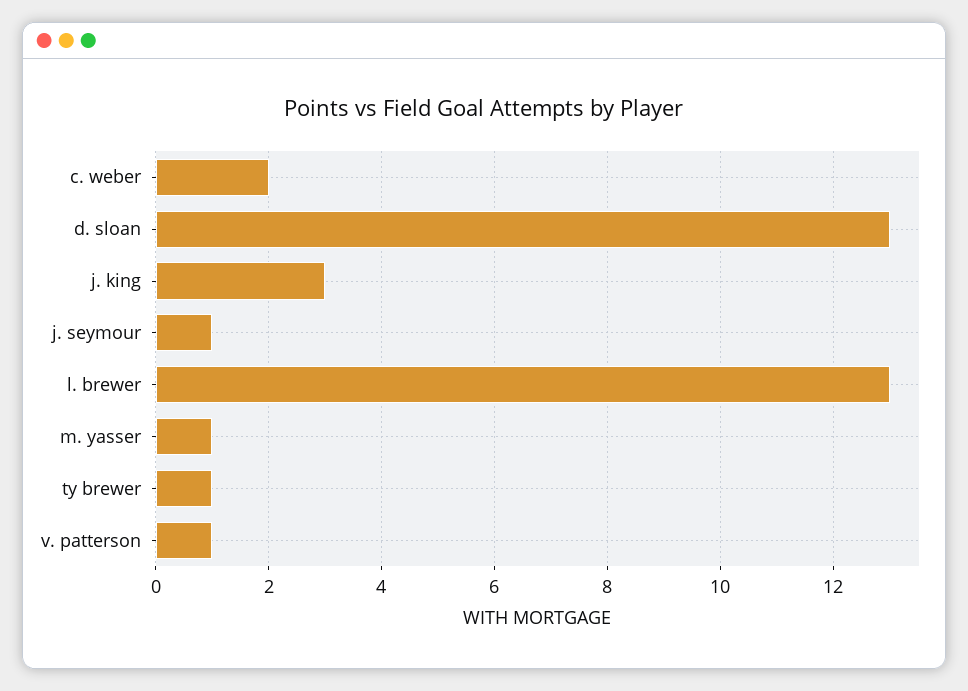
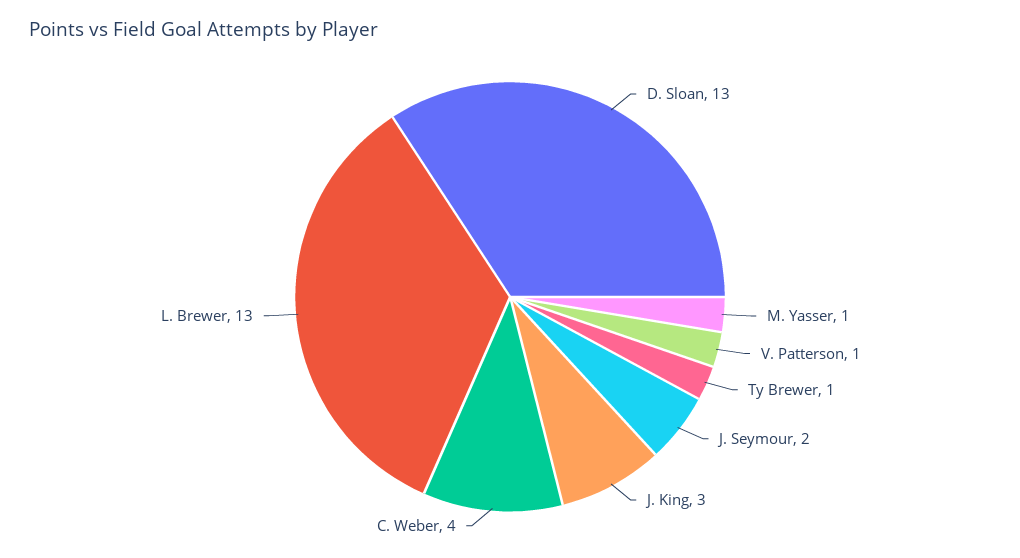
  {
-   "c. weber": 2,
+   "c. weber": 4,
    "d. sloan": 13,
    "j. king": 3,
-   "j. seymour": 1,
+   "j. seymour": 2,
    "l. brewer": 13,
    "m. yasser": 1,
    "ty brewer": 1,
    "v. patterson": 1
  }

